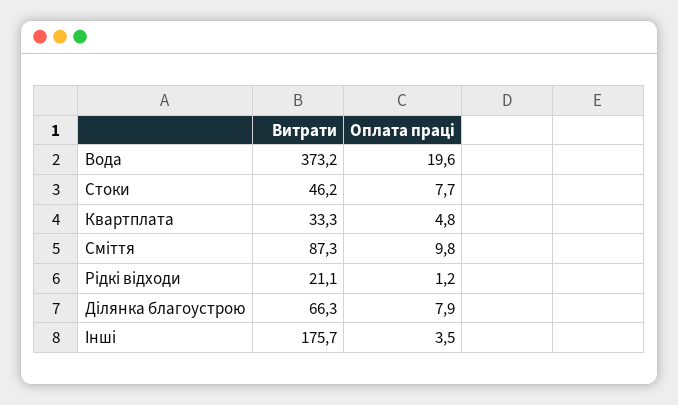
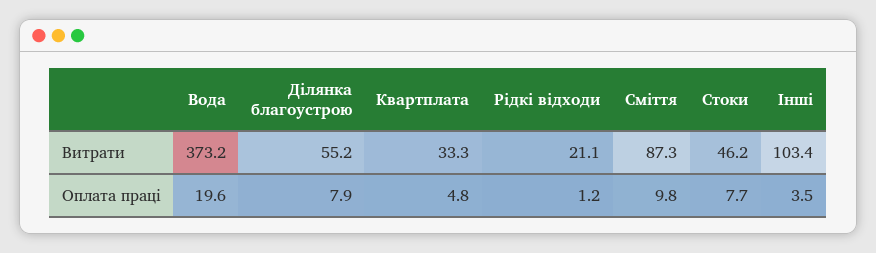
  {
    "Витрати": {
      "Вода": 373.2,
      "Стоки": 46.2,
      "Квартплата": 33.3,
      "Сміття": 87.3,
      "Рідкі відходи": 21.1,
-     "Ділянка благоустрою": 66.3,
+     "Ділянка благоустрою": 55.2,
-     "Інші": 175.7
+     "Інші": 103.4
    },
    "Оплата праці": {
      "Вода": 19.6,
      "Стоки": 7.7,
      "Квартплата": 4.8,
      "Сміття": 9.8,
      "Рідкі відходи": 1.2,
      "Ділянка благоустрою": 7.9,
      "Інші": 3.5
    }
  }

